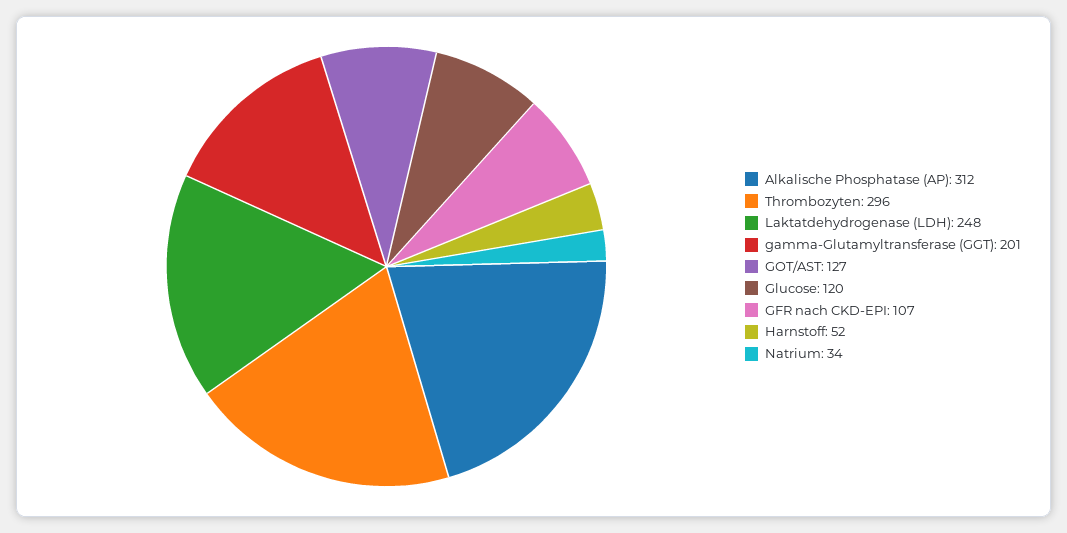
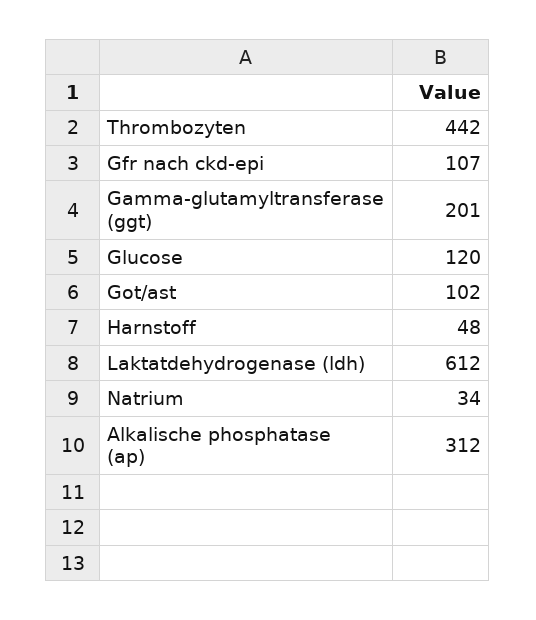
  {
    "Alkalische Phosphatase (AP)": 312,
-   "Thrombozyten": 296,
+   "Thrombozyten": 442,
-   "Laktatdehydrogenase (LDH)": 248,
+   "Laktatdehydrogenase (LDH)": 612,
    "gamma-Glutamyltransferase (GGT)": 201,
-   "GOT/AST": 127,
+   "GOT/AST": 102,
    "Glucose": 120,
    "GFR nach CKD-EPI": 107,
-   "Harnstoff": 52,
+   "Harnstoff": 48,
    "Natrium": 34
  }

